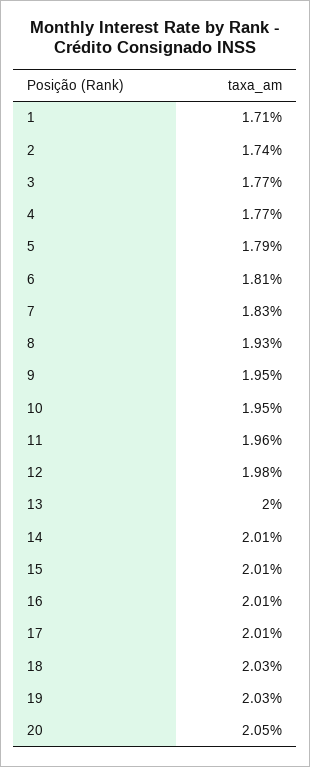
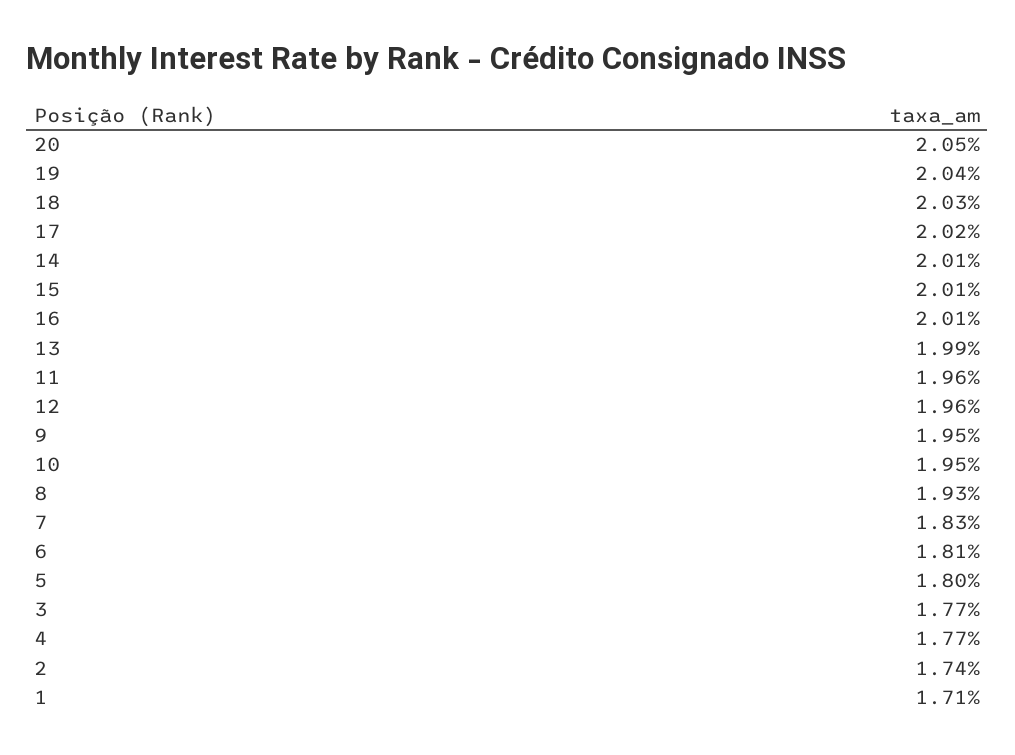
  {
    "1": 1.71,
    "2": 1.74,
    "3": 1.77,
    "4": 1.77,
-   "5": 1.79,
+   "5": 1.8,
    "6": 1.81,
    "7": 1.83,
    "8": 1.93,
    "9": 1.95,
    "10": 1.95,
    "11": 1.96,
-   "12": 1.98,
+   "12": 1.96,
-   "13": 2,
+   "13": 1.99,
    "14": 2.01,
    "15": 2.01,
    "16": 2.01,
-   "17": 2.01,
+   "17": 2.02,
    "18": 2.03,
-   "19": 2.03,
+   "19": 2.04,
    "20": 2.05
  }

